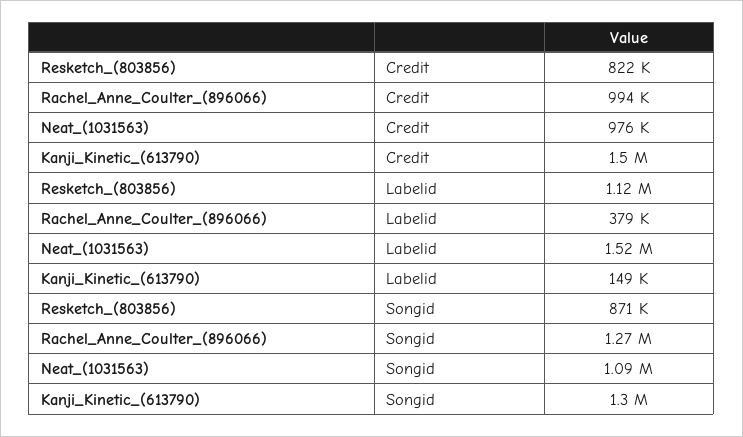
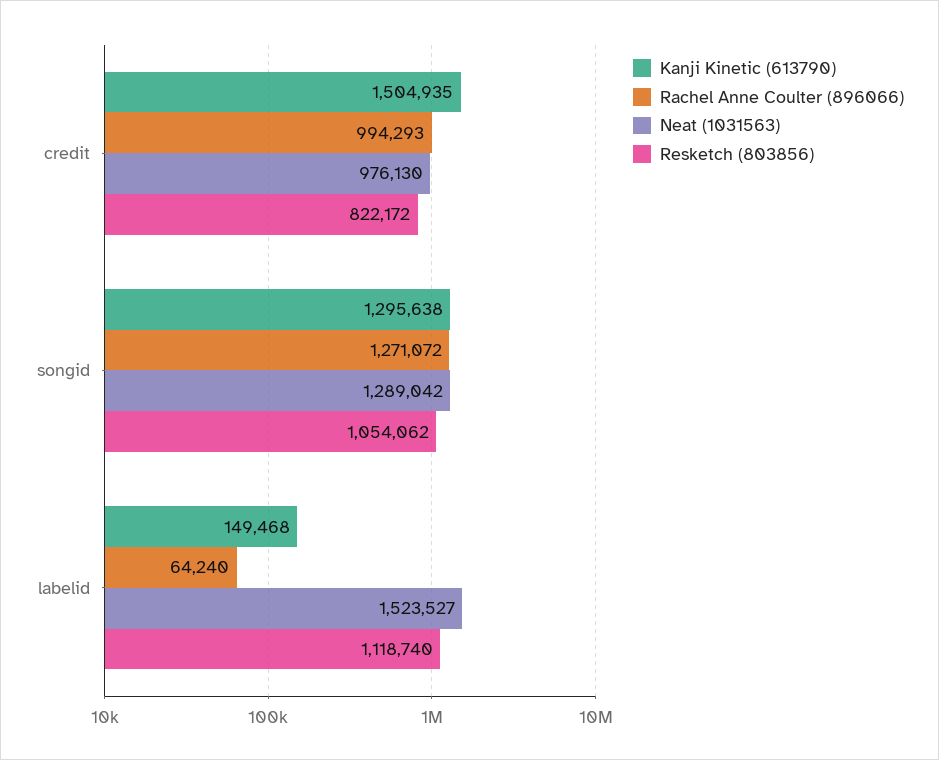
  {
    "Resketch_(803856)": {
      "Credit": 822172,
      "Labelid": 1118740,
-     "Songid": 871000
+     "Songid": 1054062
    },
    "Rachel_Anne_Coulter_(896066)": {
      "Credit": 994293,
-     "Labelid": 379000,
+     "Labelid": 64240,
      "Songid": 1271072
    },
    "Neat_(1031563)": {
      "Credit": 976130,
      "Labelid": 1523527,
-     "Songid": 1090000
+     "Songid": 1289042
    },
    "Kanji_Kinetic_(613790)": {
      "Credit": 1504935,
      "Labelid": 149468,
      "Songid": 1295638
    }
  }

